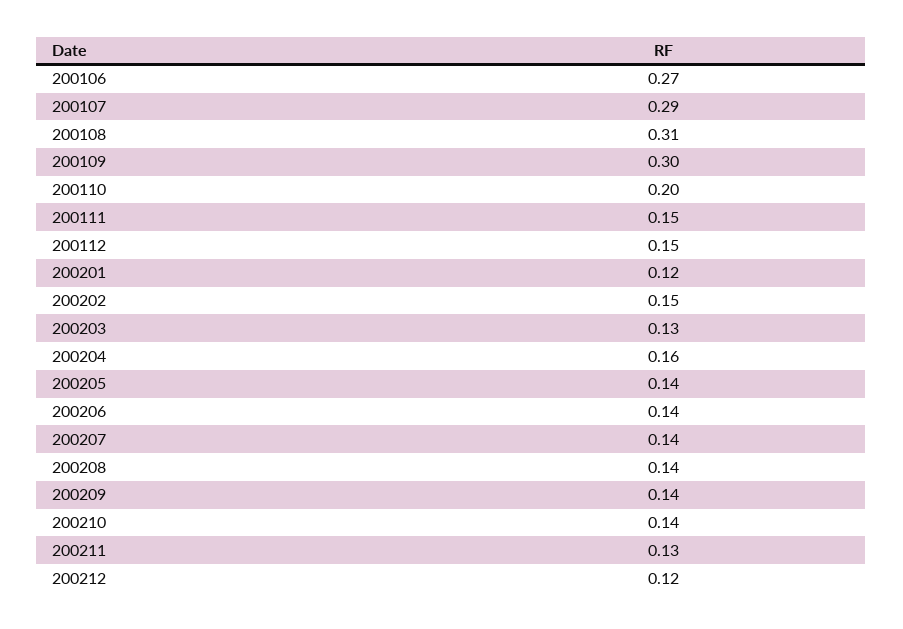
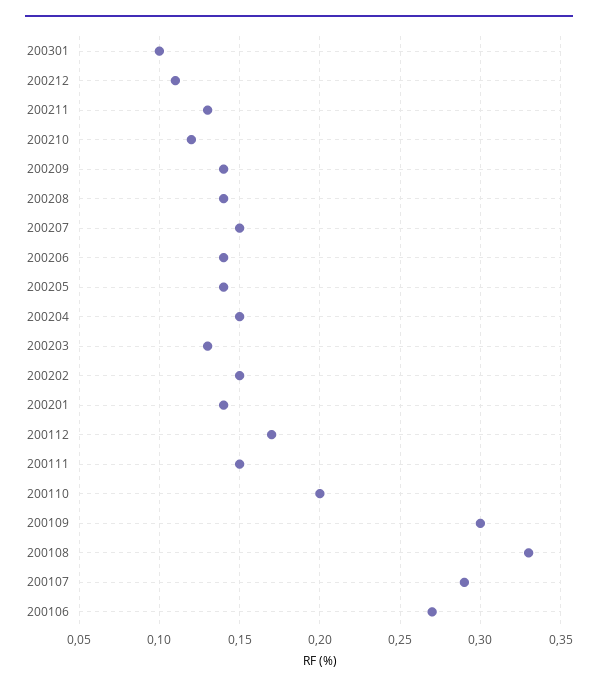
  {
    "200106": 0.27,
    "200107": 0.29,
-   "200108": 0.31,
+   "200108": 0.33,
    "200109": 0.3,
    "200110": 0.2,
    "200111": 0.15,
-   "200112": 0.15,
+   "200112": 0.17,
-   "200201": 0.12,
+   "200201": 0.14,
    "200202": 0.15,
    "200203": 0.13,
-   "200204": 0.16,
+   "200204": 0.15,
    "200205": 0.14,
    "200206": 0.14,
-   "200207": 0.14,
+   "200207": 0.15,
    "200208": 0.14,
    "200209": 0.14,
-   "200210": 0.14,
+   "200210": 0.12,
    "200211": 0.13,
-   "200212": 0.12
+   "200212": 0.11,
+   "200301": 0.1
  }

